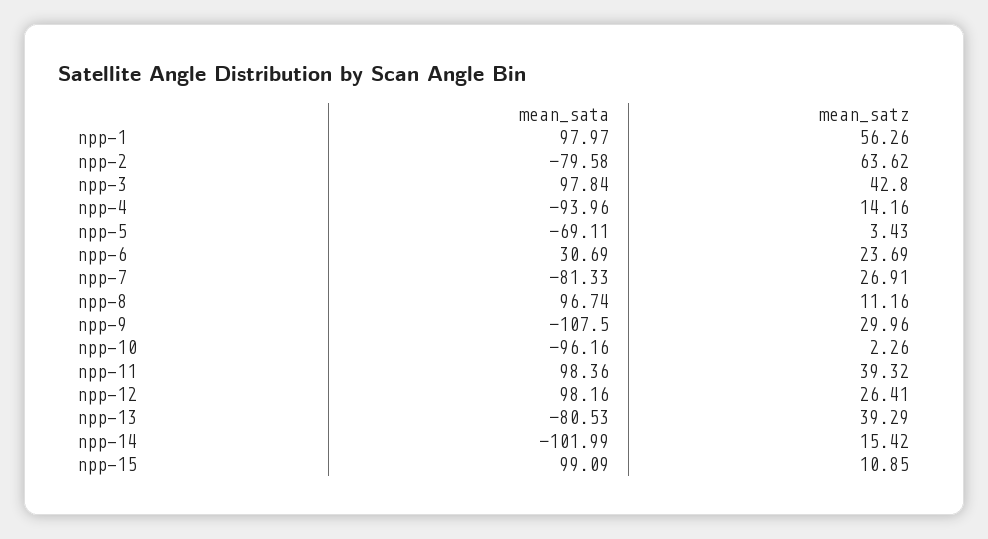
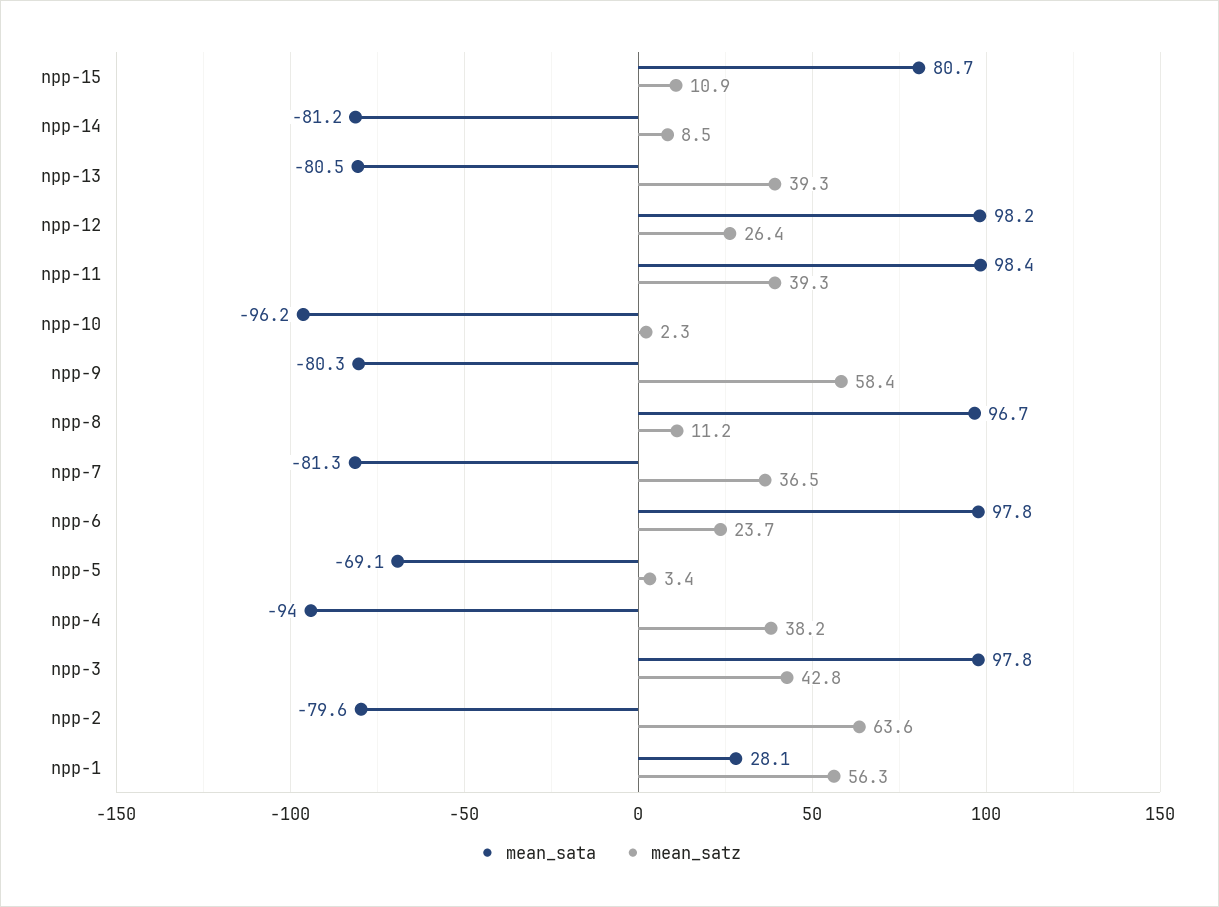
  {
    "mean_sata": {
-     "npp-1": 97.97,
+     "npp-1": 28.1,
      "npp-2": -79.58,
      "npp-3": 97.84,
      "npp-4": -93.96,
      "npp-5": -69.11,
-     "npp-6": 30.69,
+     "npp-6": 97.8,
      "npp-7": -81.33,
      "npp-8": 96.74,
-     "npp-9": -107.5,
+     "npp-9": -80.3,
      "npp-10": -96.16,
      "npp-11": 98.36,
      "npp-12": 98.16,
      "npp-13": -80.53,
-     "npp-14": -101.99,
+     "npp-14": -81.2,
-     "npp-15": 99.09
+     "npp-15": 80.7
    },
    "mean_satz": {
      "npp-1": 56.26,
      "npp-2": 63.62,
      "npp-3": 42.8,
-     "npp-4": 14.16,
+     "npp-4": 38.2,
      "npp-5": 3.43,
      "npp-6": 23.69,
-     "npp-7": 26.91,
+     "npp-7": 36.5,
      "npp-8": 11.16,
-     "npp-9": 29.96,
+     "npp-9": 58.4,
      "npp-10": 2.26,
      "npp-11": 39.32,
      "npp-12": 26.41,
      "npp-13": 39.29,
-     "npp-14": 15.42,
+     "npp-14": 8.5,
      "npp-15": 10.85
    }
  }

